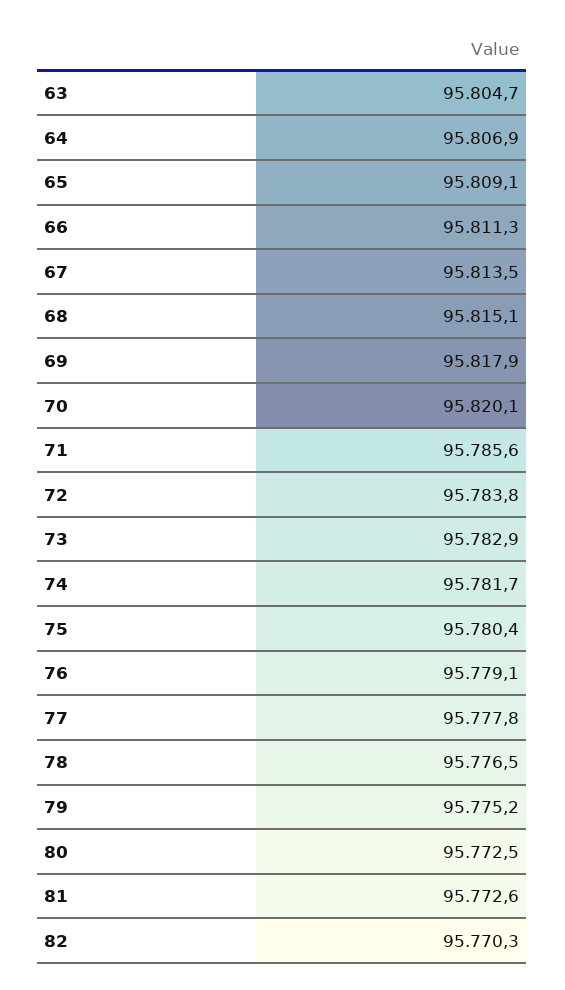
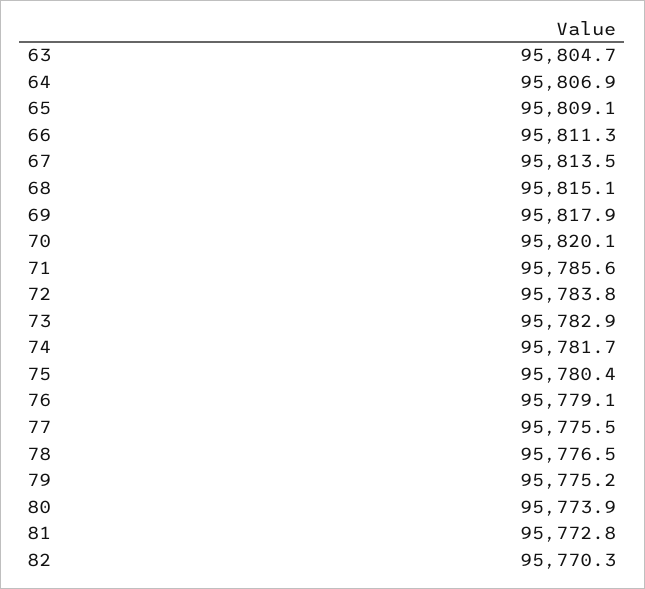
  {
    "63": 95804.7,
    "64": 95806.9,
    "65": 95809.1,
    "66": 95811.3,
    "67": 95813.5,
    "68": 95815.1,
    "69": 95817.9,
    "70": 95820.1,
    "71": 95785.6,
    "72": 95783.8,
    "73": 95782.9,
    "74": 95781.7,
    "75": 95780.4,
    "76": 95779.1,
-   "77": 95777.8,
+   "77": 95775.5,
    "78": 95776.5,
    "79": 95775.2,
-   "80": 95772.5,
+   "80": 95773.9,
-   "81": 95772.6,
+   "81": 95772.8,
    "82": 95770.3
  }

